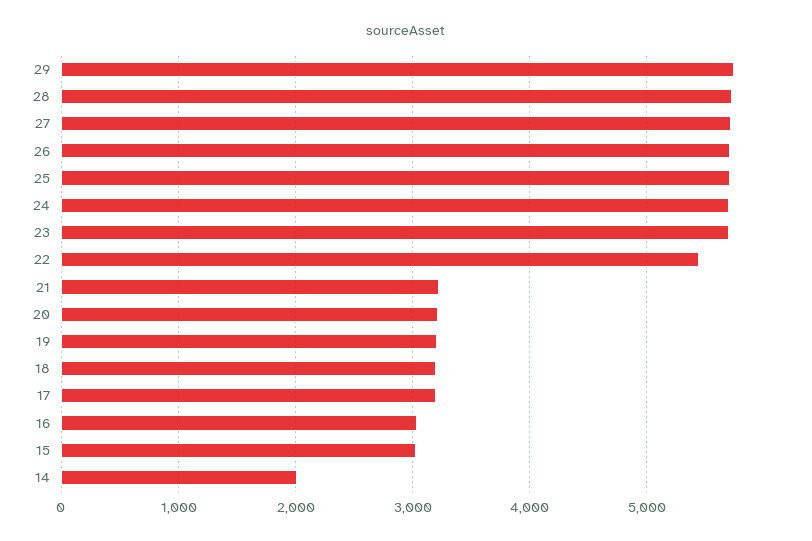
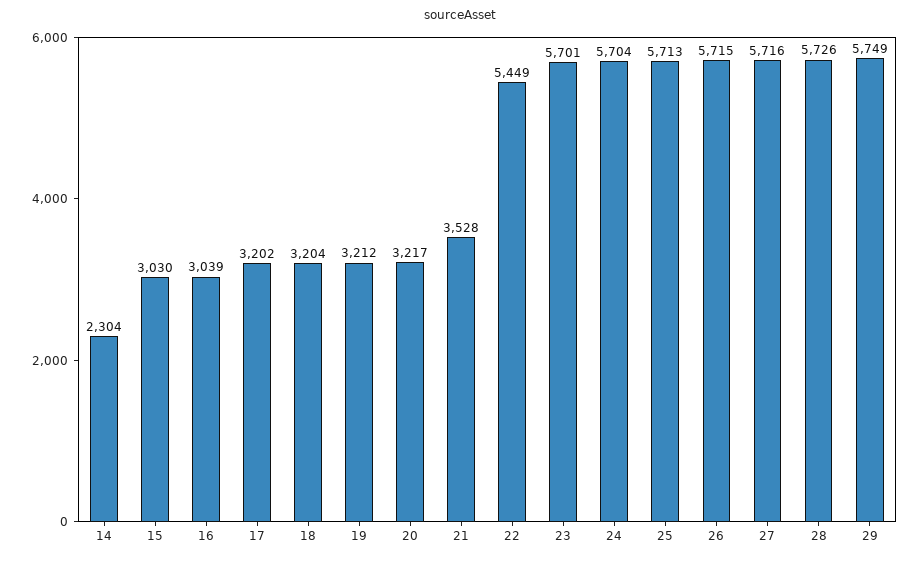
  {
    "29": 5749,
    "28": 5726,
    "27": 5716,
    "26": 5715,
    "25": 5713,
    "24": 5704,
    "23": 5701,
    "22": 5449,
-   "21": 3200,
+   "21": 3528,
    "20": 3217,
    "19": 3212,
    "18": 3204,
    "17": 3202,
    "16": 3039,
    "15": 3030,
-   "14": 2000
+   "14": 2304
  }

